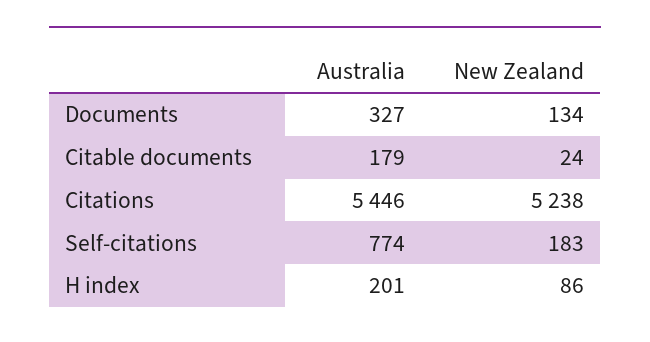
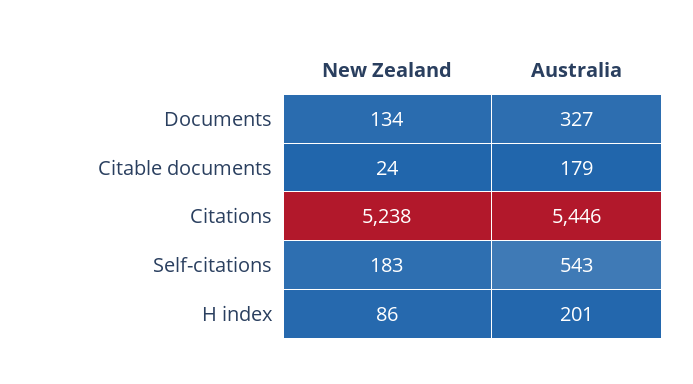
  {
    "Australia": {
      "Documents": 327,
      "Citable documents": 179,
      "Citations": 5446,
-     "Self-citations": 774,
+     "Self-citations": 543,
      "H index": 201
    },
    "New Zealand": {
      "Documents": 134,
      "Citable documents": 24,
      "Citations": 5238,
      "Self-citations": 183,
      "H index": 86
    }
  }

